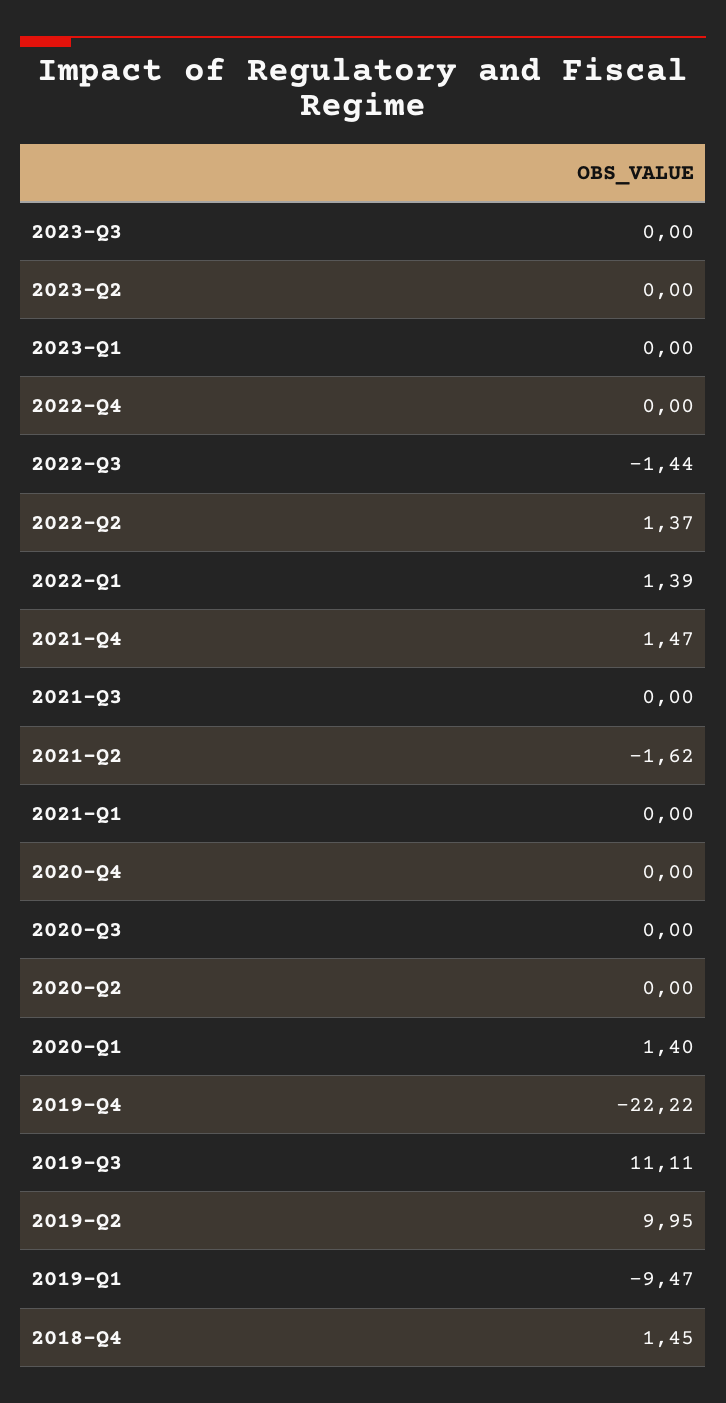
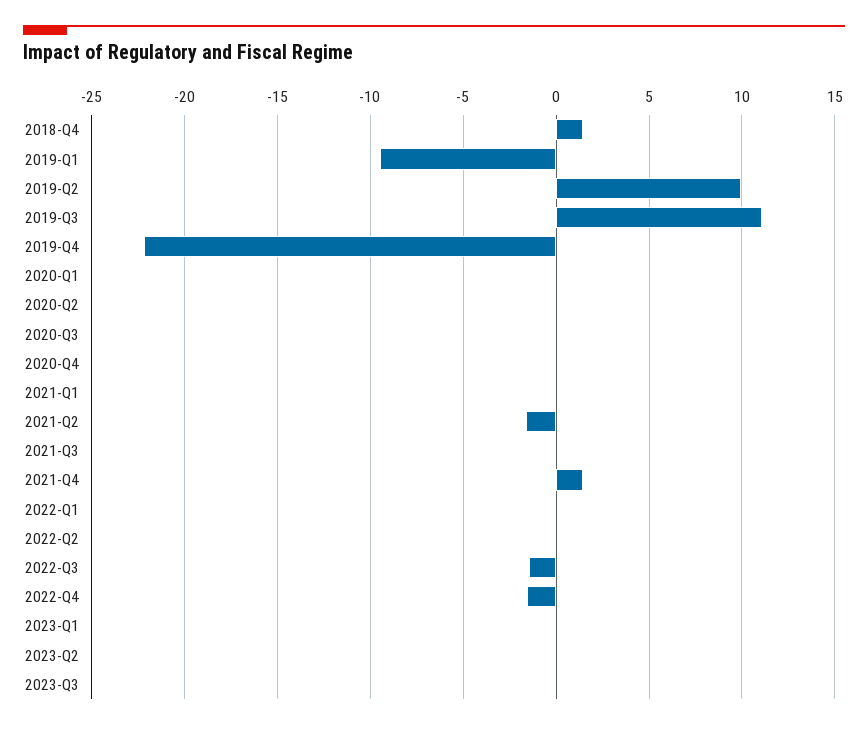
  {
    "2023-Q3": 0,
    "2023-Q2": 0,
    "2023-Q1": 0,
-   "2022-Q4": 0,
+   "2022-Q4": -1.5,
    "2022-Q3": -1.44,
-   "2022-Q2": 1.37,
+   "2022-Q2": 0,
-   "2022-Q1": 1.39,
+   "2022-Q1": 0,
    "2021-Q4": 1.47,
    "2021-Q3": 0,
    "2021-Q2": -1.62,
    "2021-Q1": 0,
    "2020-Q4": 0,
    "2020-Q3": 0,
    "2020-Q2": 0,
-   "2020-Q1": 1.4,
+   "2020-Q1": 0,
    "2019-Q4": -22.22,
    "2019-Q3": 11.11,
    "2019-Q2": 9.95,
    "2019-Q1": -9.47,
    "2018-Q4": 1.45
  }

